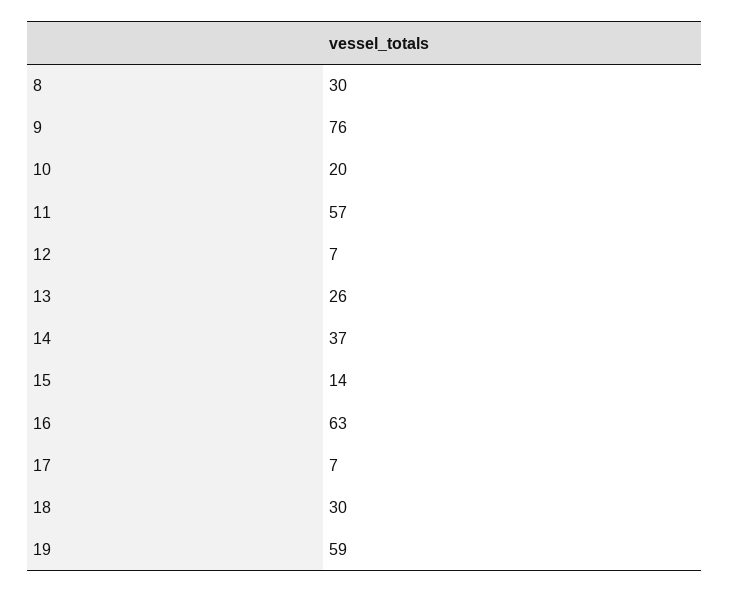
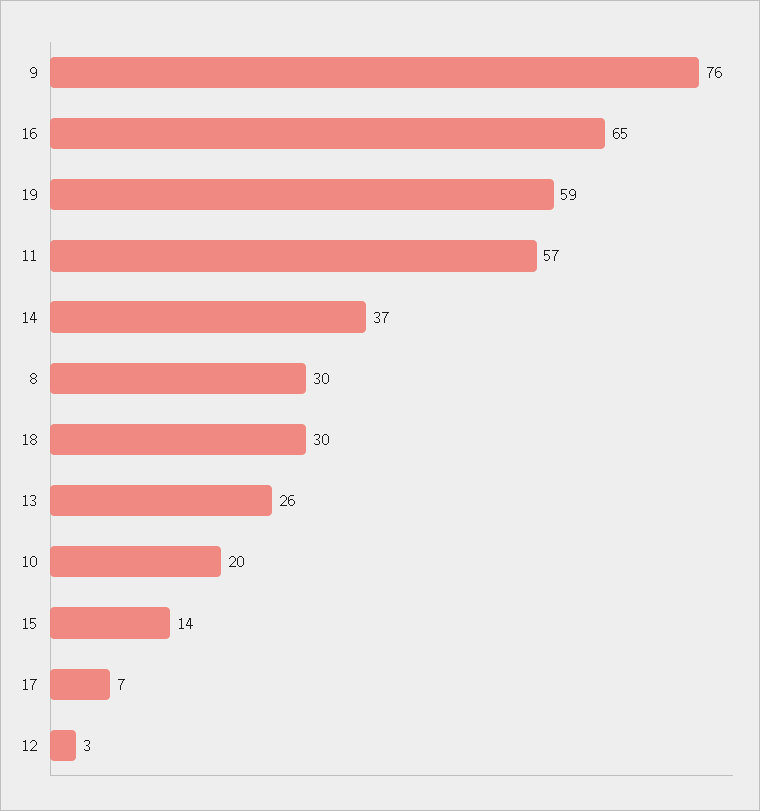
  {
    "8": 30,
    "9": 76,
    "10": 20,
    "11": 57,
-   "12": 7,
+   "12": 3,
    "13": 26,
    "14": 37,
    "15": 14,
-   "16": 63,
+   "16": 65,
    "17": 7,
    "18": 30,
    "19": 59
  }

